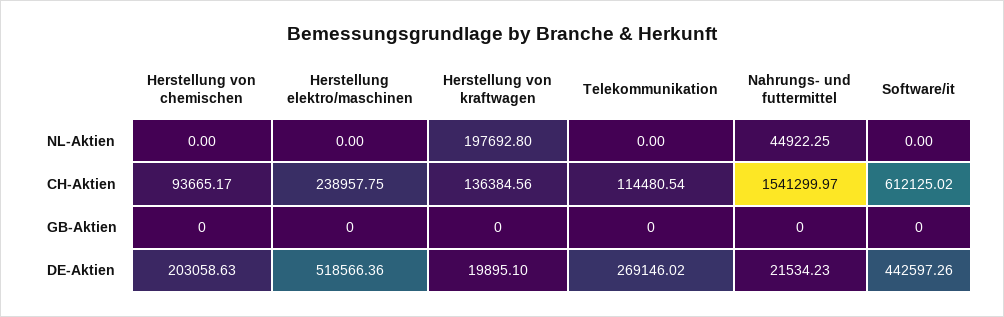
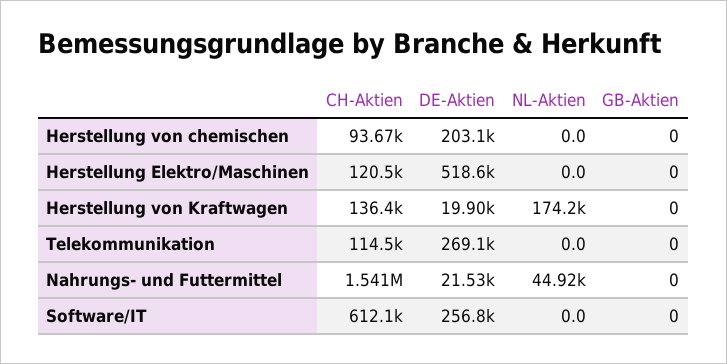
  {
    "Herstellung von chemischen": {
      "NL-Aktien": 0,
      "CH-Aktien": 93665.17,
      "GB-Aktien": 0,
      "DE-Aktien": 203058.63
    },
    "Herstellung elektro/maschinen": {
      "NL-Aktien": 0,
-     "CH-Aktien": 238957.75,
+     "CH-Aktien": 120500,
      "GB-Aktien": 0,
      "DE-Aktien": 518566.36
    },
    "Herstellung von kraftwagen": {
-     "NL-Aktien": 197692.8,
+     "NL-Aktien": 174200,
      "CH-Aktien": 136384.56,
      "GB-Aktien": 0,
      "DE-Aktien": 19895.1
    },
    "Telekommunikation": {
      "NL-Aktien": 0,
      "CH-Aktien": 114480.54,
      "GB-Aktien": 0,
      "DE-Aktien": 269146.02
    },
    "Nahrungs- und futtermittel": {
      "NL-Aktien": 44922.25,
      "CH-Aktien": 1541299.97,
      "GB-Aktien": 0,
      "DE-Aktien": 21534.23
    },
    "Software/it": {
      "NL-Aktien": 0,
      "CH-Aktien": 612125.02,
      "GB-Aktien": 0,
-     "DE-Aktien": 442597.26
+     "DE-Aktien": 256800
    }
  }

